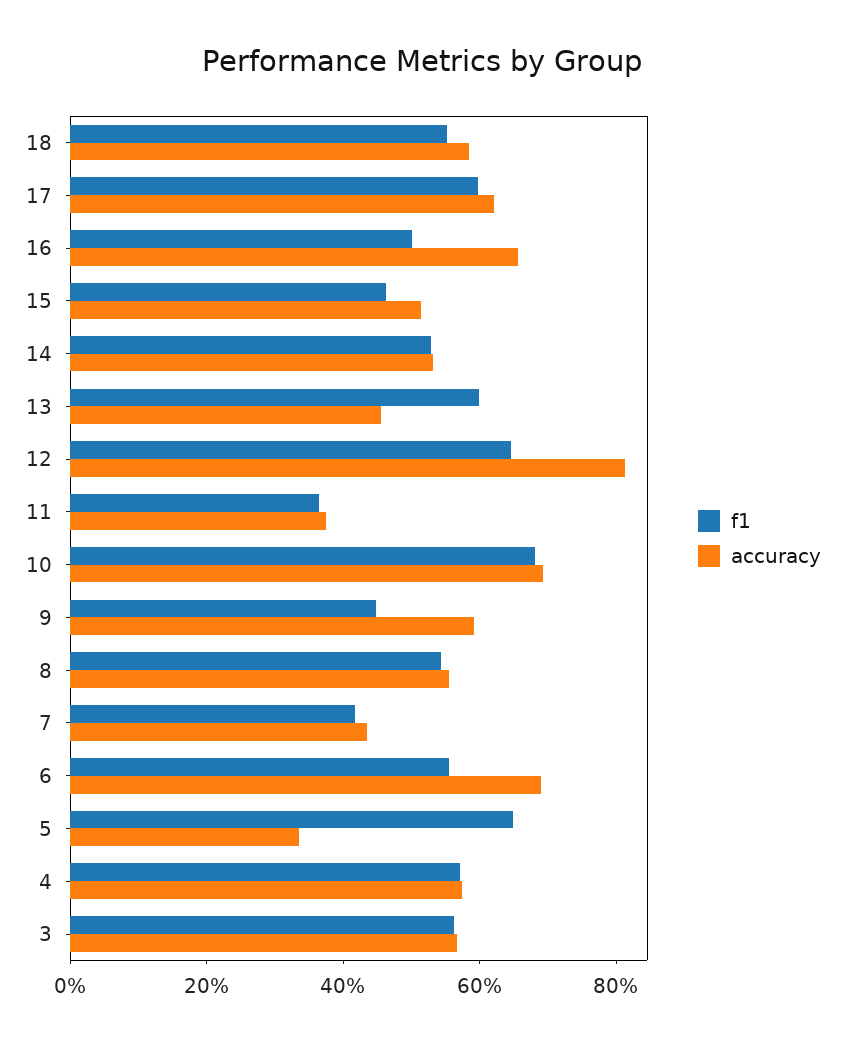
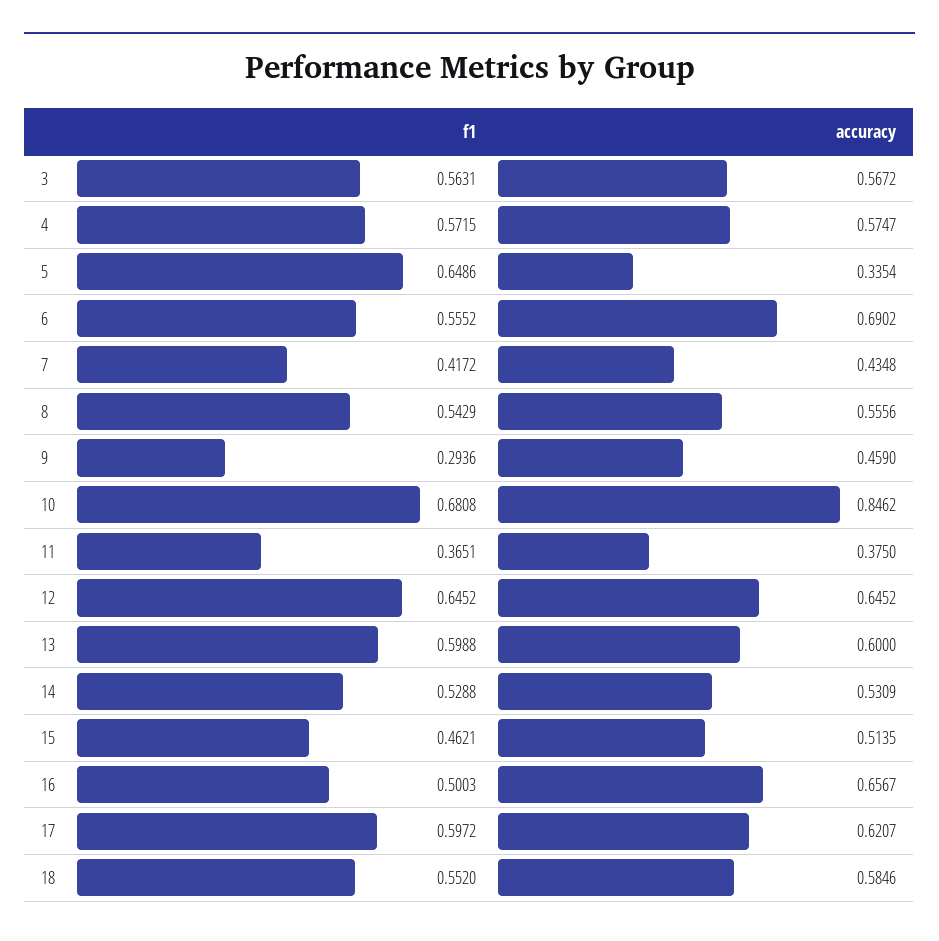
  {
    "f1": {
      "18": 0.552,
      "17": 0.5972,
      "16": 0.5003,
      "15": 0.4621,
      "14": 0.5288,
      "13": 0.5988,
      "12": 0.6452,
      "11": 0.3651,
      "10": 0.6808,
-     "9": 0.45,
+     "9": 0.2936,
      "8": 0.5429,
      "7": 0.4172,
      "6": 0.5552,
      "5": 0.6486,
      "4": 0.5715,
      "3": 0.5631
    },
    "accuracy": {
      "18": 0.5846,
      "17": 0.6207,
      "16": 0.6567,
      "15": 0.5135,
      "14": 0.5309,
-     "13": 0.45,
+     "13": 0.6,
-     "12": 0.8,
+     "12": 0.6452,
      "11": 0.375,
-     "10": 0.7,
+     "10": 0.8462,
-     "9": 0.6,
+     "9": 0.459,
      "8": 0.5556,
      "7": 0.4348,
      "6": 0.6902,
      "5": 0.3354,
      "4": 0.5747,
      "3": 0.5672
    }
  }

